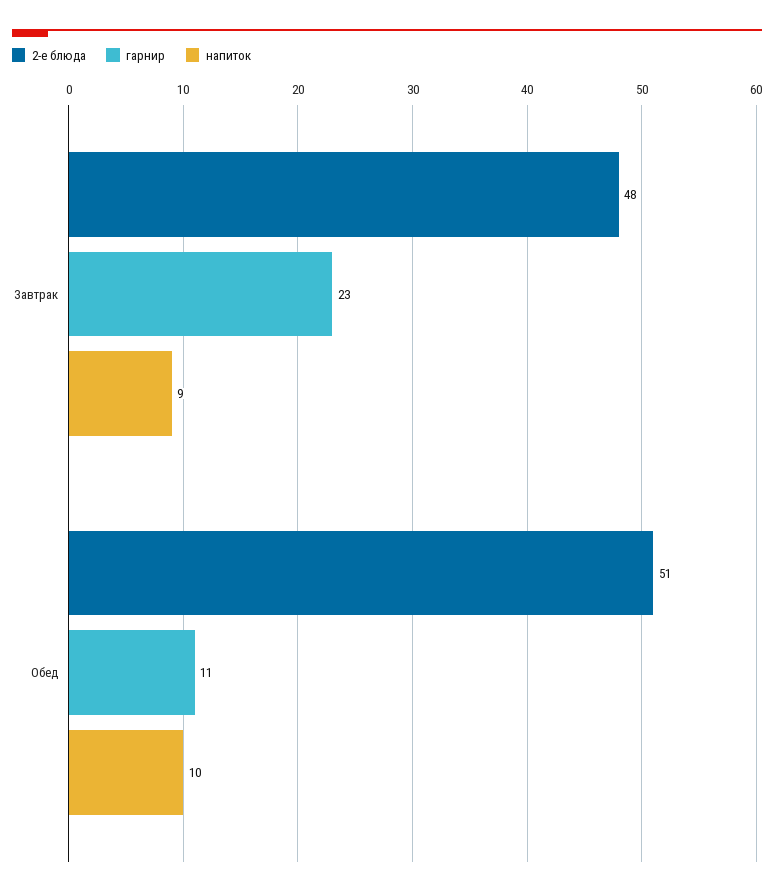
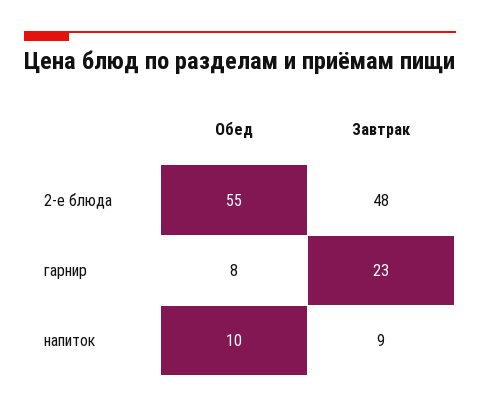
  {
    "2-е блюда": {
      "Завтрак": 48,
-     "Обед": 51
+     "Обед": 55
    },
    "гарнир": {
      "Завтрак": 23,
-     "Обед": 11
+     "Обед": 8
    },
    "напиток": {
      "Завтрак": 9,
      "Обед": 10
    }
  }

